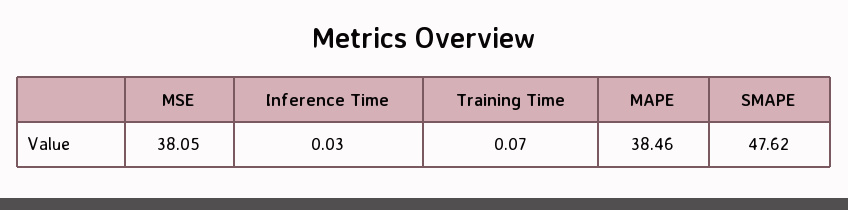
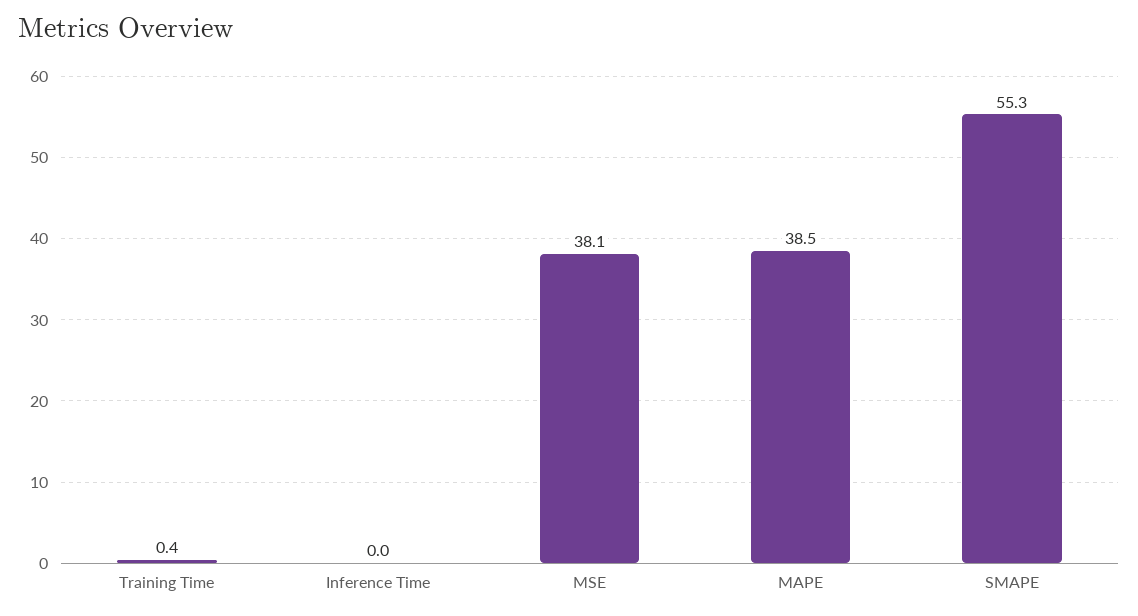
  {
    "MSE": 38.05,
    "Inference Time": 0.03,
-   "Training Time": 0.07,
+   "Training Time": 0.4,
    "MAPE": 38.46,
-   "SMAPE": 47.62
+   "SMAPE": 55.3
  }

